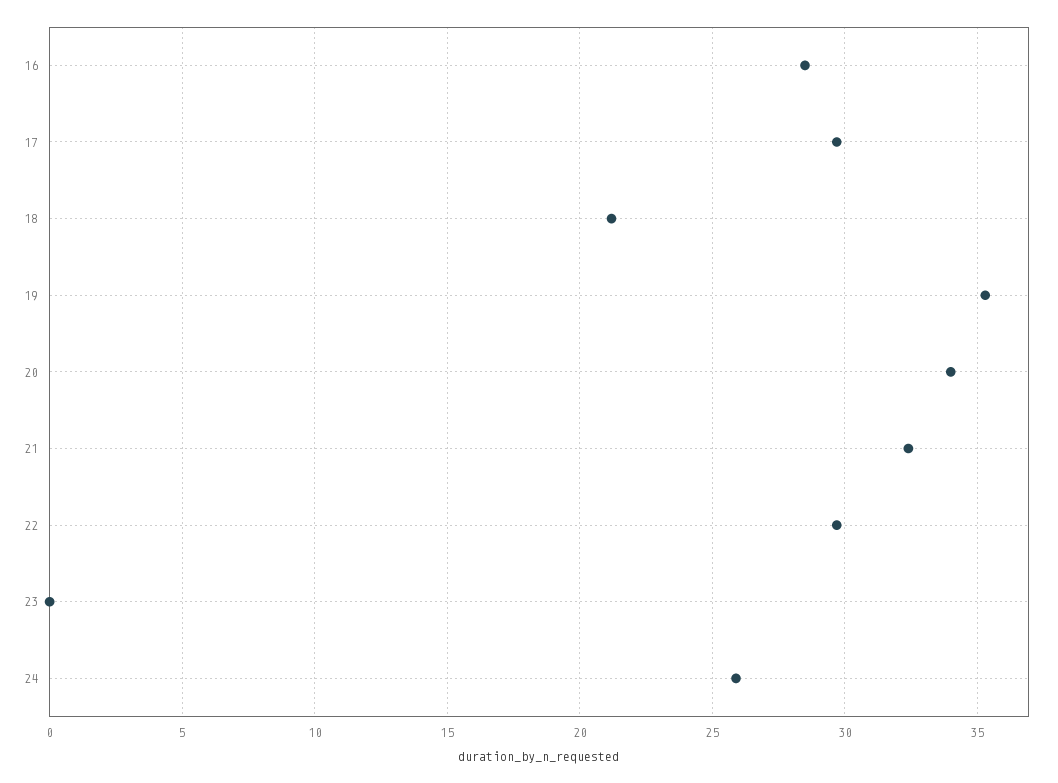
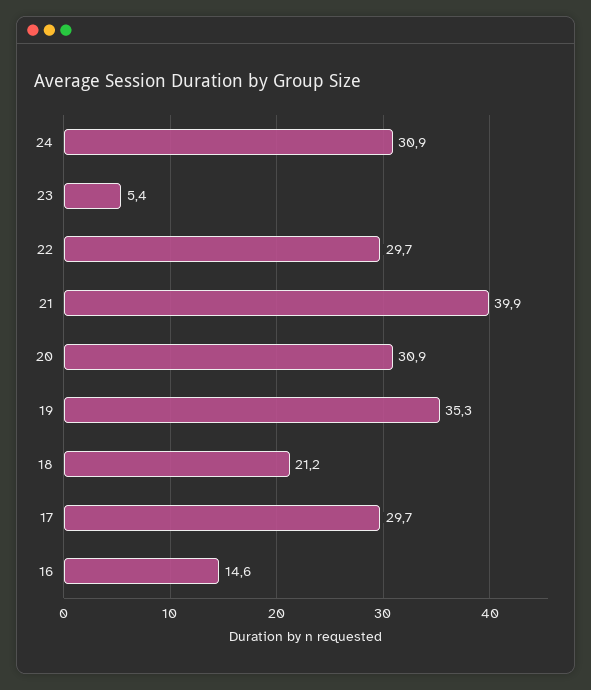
  {
-   "16": 28.5,
+   "16": 14.6,
    "17": 29.7,
    "18": 21.2,
    "19": 35.3,
-   "20": 34,
+   "20": 30.9,
-   "21": 32.5,
+   "21": 39.9,
    "22": 29.7,
-   "23": 0,
+   "23": 5.4,
-   "24": 26
+   "24": 30.9
  }

